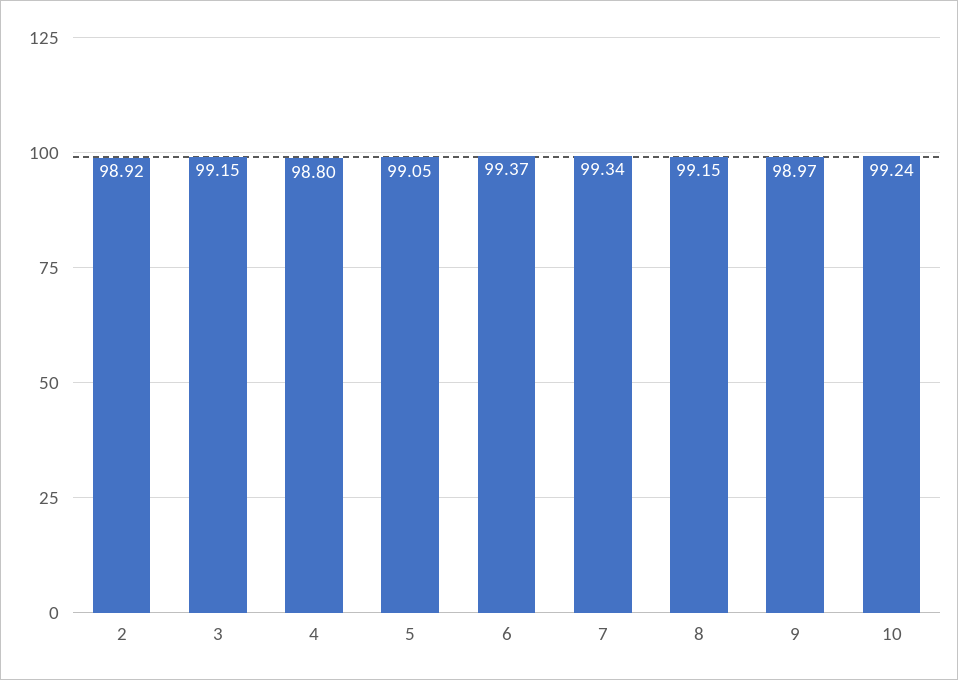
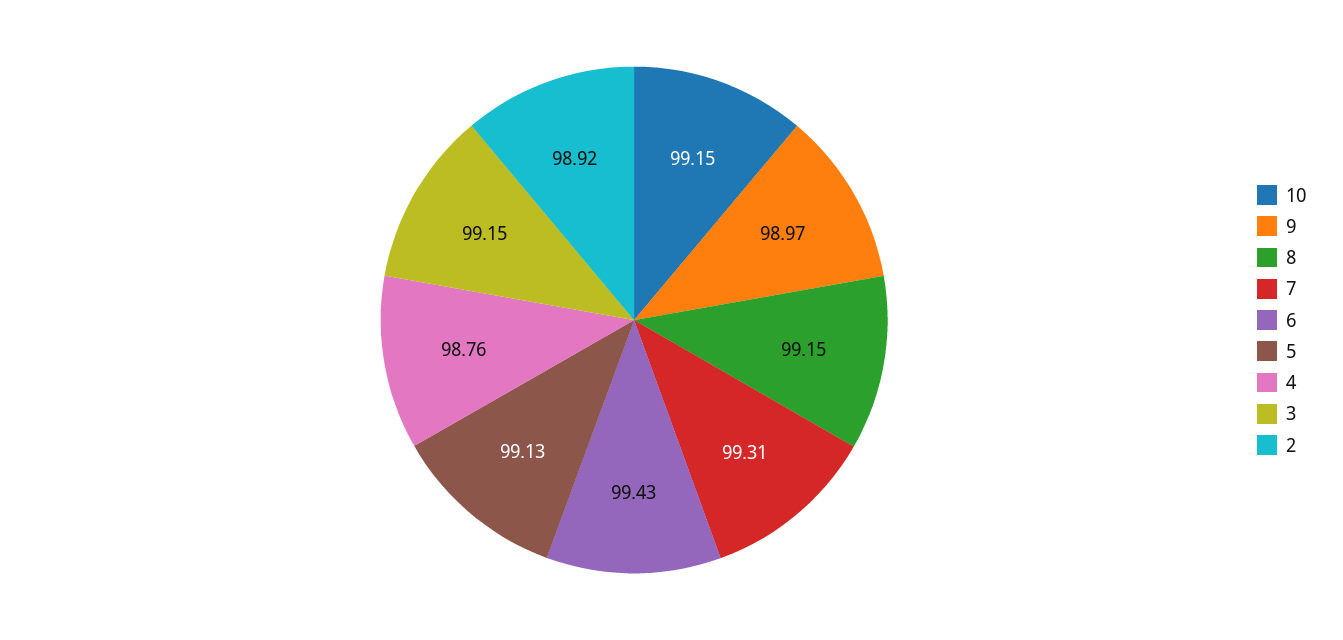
  {
    "2": 98.92,
    "3": 99.15,
-   "4": 98.8,
+   "4": 98.76,
-   "5": 99.05,
+   "5": 99.13,
-   "6": 99.37,
+   "6": 99.43,
-   "7": 99.34,
+   "7": 99.31,
    "8": 99.15,
    "9": 98.97,
-   "10": 99.24
+   "10": 99.15
  }

